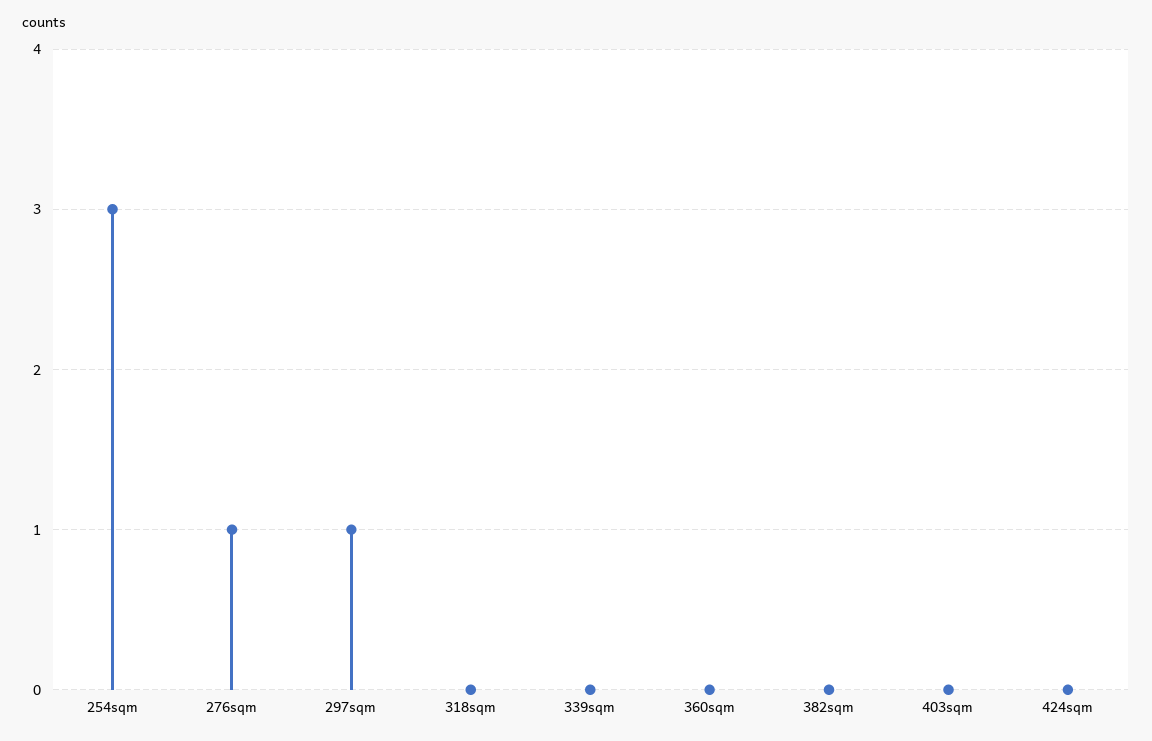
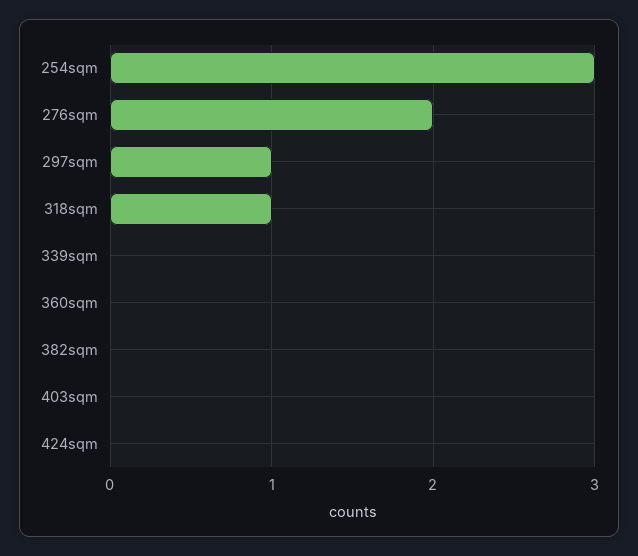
  {
    "254sqm": 3,
-   "276sqm": 1,
+   "276sqm": 2,
    "297sqm": 1,
-   "318sqm": 0,
+   "318sqm": 1,
    "339sqm": 0,
    "360sqm": 0,
    "382sqm": 0,
    "403sqm": 0,
    "424sqm": 0
  }

